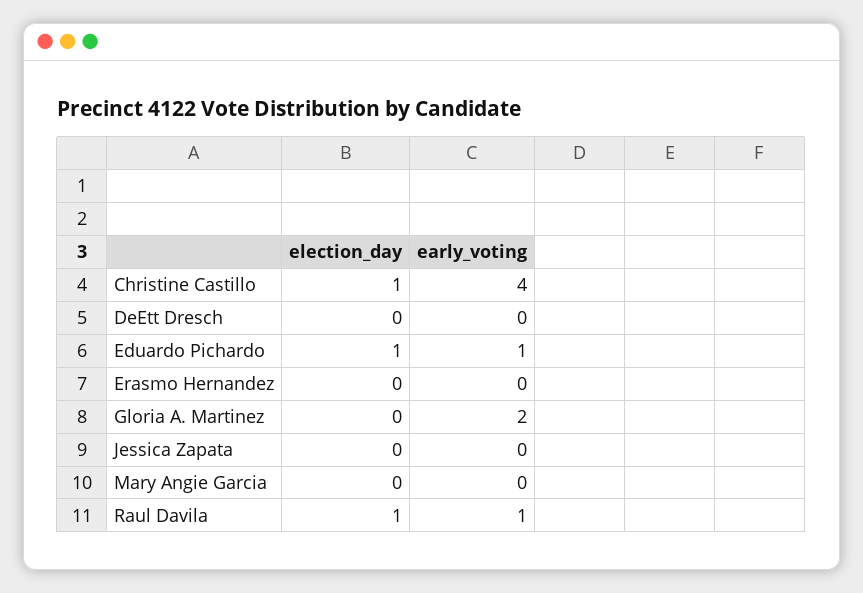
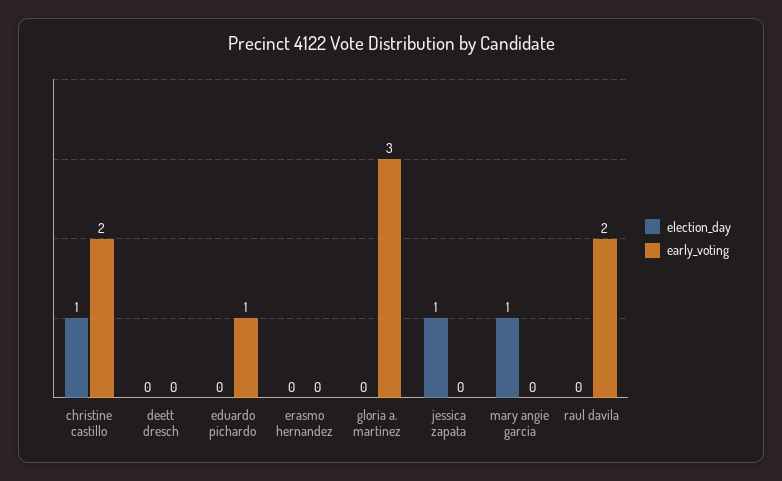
  {
    "election_day": {
      "Christine Castillo": 1,
      "DeEtt Dresch": 0,
-     "Eduardo Pichardo": 1,
+     "Eduardo Pichardo": 0,
      "Erasmo Hernandez": 0,
      "Gloria A. Martinez": 0,
-     "Jessica Zapata": 0,
+     "Jessica Zapata": 1,
-     "Mary Angie Garcia": 0,
+     "Mary Angie Garcia": 1,
-     "Raul Davila": 1
+     "Raul Davila": 0
    },
    "early_voting": {
-     "Christine Castillo": 4,
+     "Christine Castillo": 2,
      "DeEtt Dresch": 0,
      "Eduardo Pichardo": 1,
      "Erasmo Hernandez": 0,
-     "Gloria A. Martinez": 2,
+     "Gloria A. Martinez": 3,
      "Jessica Zapata": 0,
      "Mary Angie Garcia": 0,
-     "Raul Davila": 1
+     "Raul Davila": 2
    }
  }

